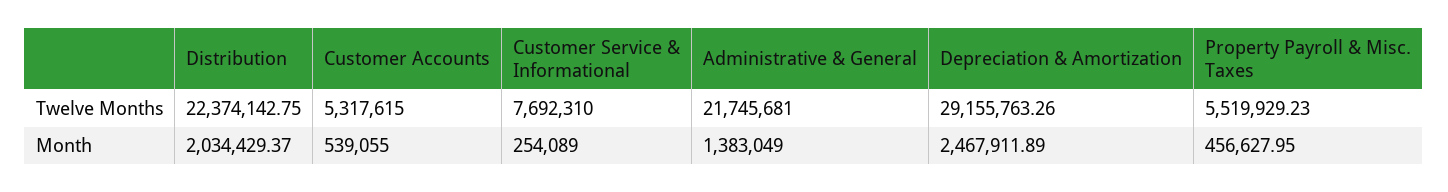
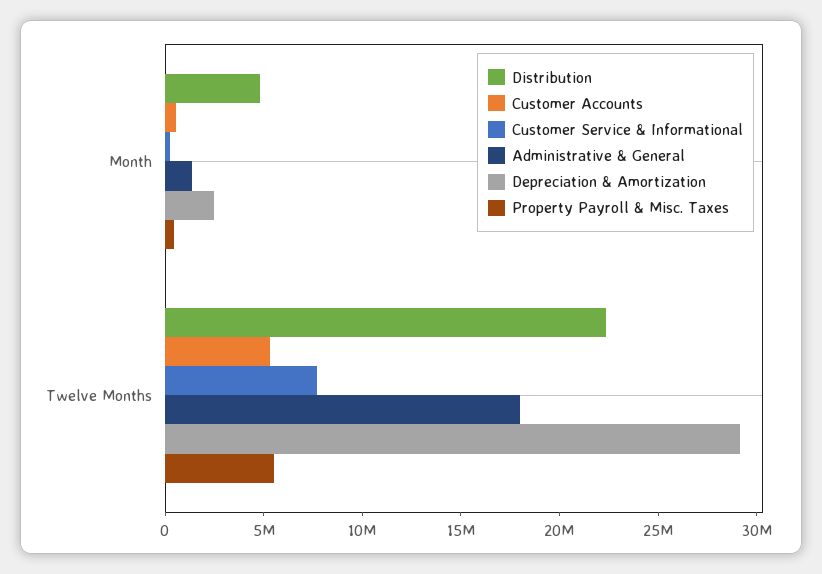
  {
    "Distribution": {
      "Twelve Months": 22374142.75,
-     "Month": 2034429.37
+     "Month": 5000000
    },
    "Customer Accounts": {
      "Twelve Months": 5317615,
      "Month": 539055
    },
    "Customer Service & Informational": {
      "Twelve Months": 7692310,
      "Month": 254089
    },
    "Administrative & General": {
-     "Twelve Months": 21745681,
+     "Twelve Months": 18000000,
      "Month": 1383049
    },
    "Depreciation & Amortization": {
      "Twelve Months": 29155763.26,
      "Month": 2467911.89
    },
    "Property Payroll & Misc. Taxes": {
      "Twelve Months": 5519929.23,
      "Month": 456627.95
    }
  }

